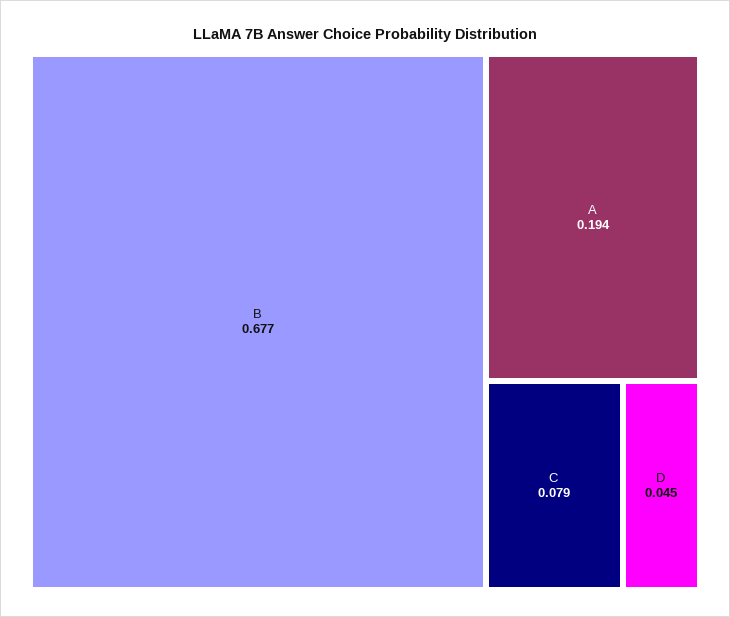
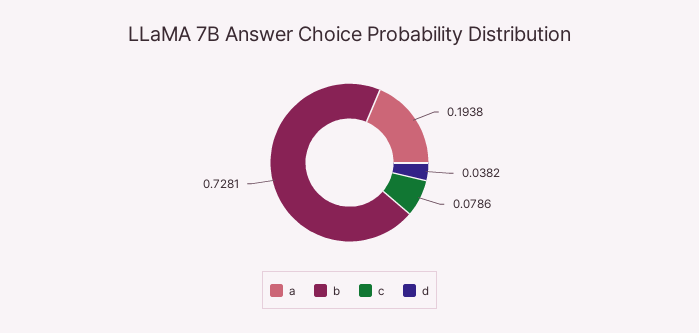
  {
-   "B": 0.677,
+   "B": 0.7281,
    "A": 0.1938,
    "C": 0.0786,
-   "D": 0.045
+   "D": 0.0382
  }

